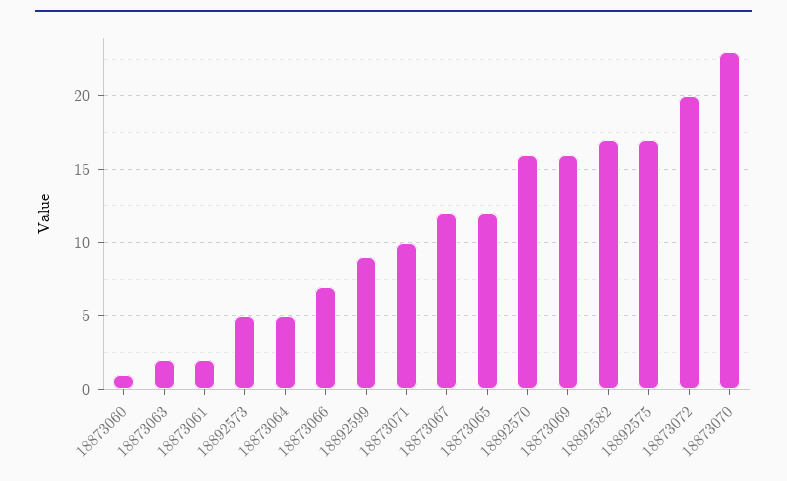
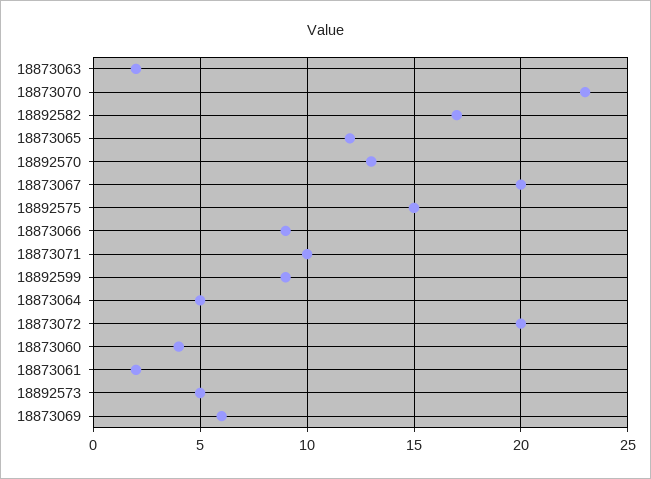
  {
-   "18873060": 1,
+   "18873060": 4,
    "18873063": 2,
    "18873061": 2,
    "18892573": 5,
    "18873064": 5,
-   "18873066": 7,
+   "18873066": 9,
    "18892599": 9,
    "18873071": 10,
-   "18873067": 12,
+   "18873067": 20,
    "18873065": 12,
-   "18892570": 16,
+   "18892570": 13,
-   "18873069": 16,
+   "18873069": 6,
    "18892582": 17,
-   "18892575": 17,
+   "18892575": 15,
    "18873072": 20,
    "18873070": 23
  }

